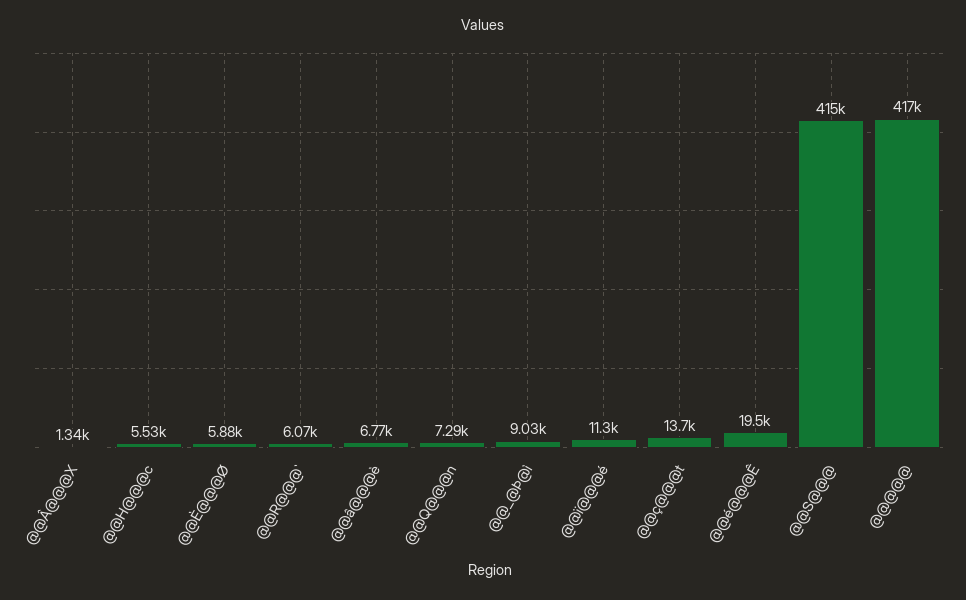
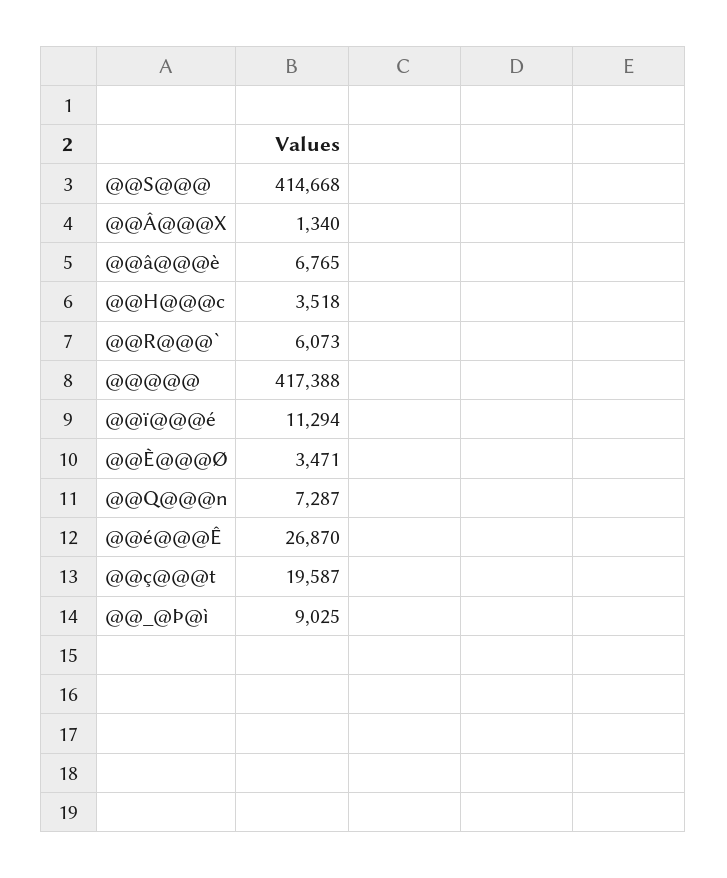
  {
    "@@Â@@@X": 1340,
-   "@@H@@@c": 5530,
+   "@@H@@@c": 3518,
-   "@@È@@@Ø": 5880,
+   "@@È@@@Ø": 3471,
    "@@R@@@`": 6073,
    "@@â@@@è": 6765,
    "@@Q@@@n": 7287,
    "@@_@Þ@ì": 9025,
    "@@ï@@@é": 11294,
-   "@@ç@@@t": 13700,
+   "@@ç@@@t": 19587,
-   "@@é@@@Ê": 19500,
+   "@@é@@@Ê": 26870,
    "@@S@@@": 414668,
    "@@@@@": 417388
  }

